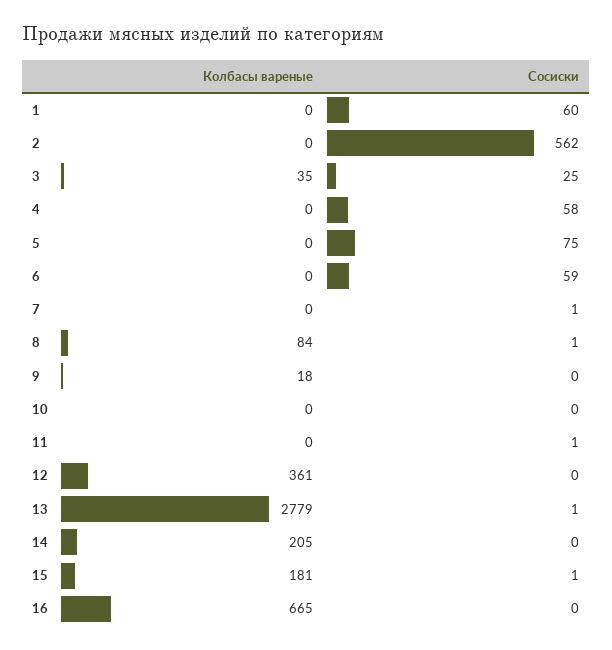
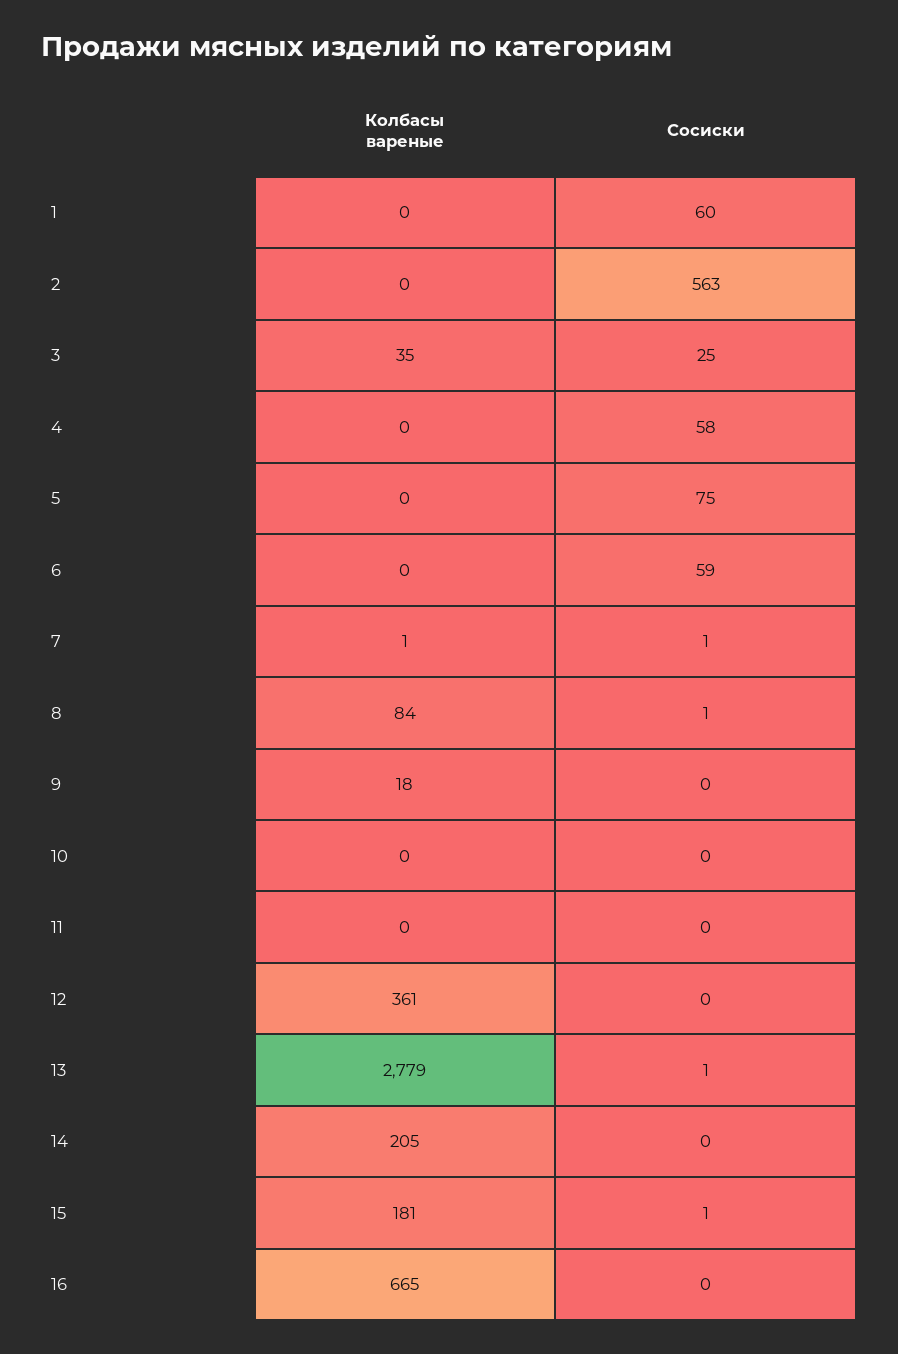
  {
    "Колбасы вареные": {
      "1": 0,
      "2": 0,
      "3": 35,
      "4": 0,
      "5": 0,
      "6": 0,
-     "7": 0,
+     "7": 1,
      "8": 84,
      "9": 18,
      "10": 0,
      "11": 0,
      "12": 361,
      "13": 2779,
      "14": 205,
      "15": 181,
      "16": 665
    },
    "Сосиски": {
      "1": 60,
-     "2": 562,
+     "2": 563,
      "3": 25,
      "4": 58,
      "5": 75,
      "6": 59,
      "7": 1,
      "8": 1,
      "9": 0,
      "10": 0,
-     "11": 1,
+     "11": 0,
      "12": 0,
      "13": 1,
      "14": 0,
      "15": 1,
      "16": 0
    }
  }

